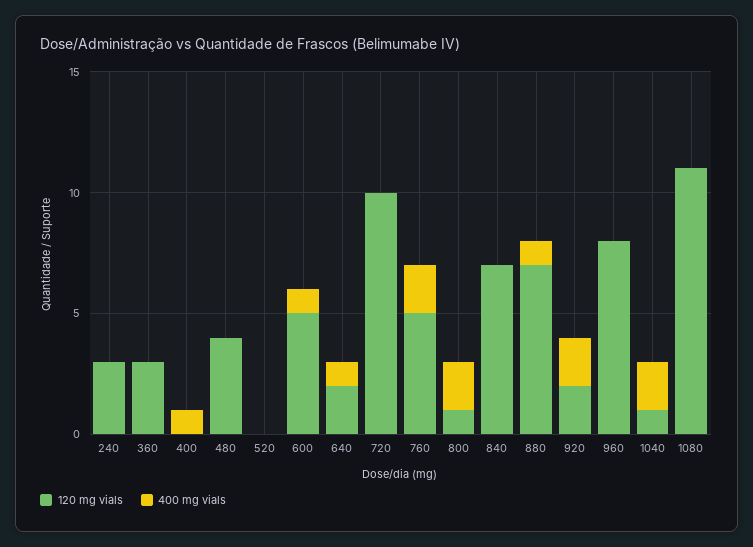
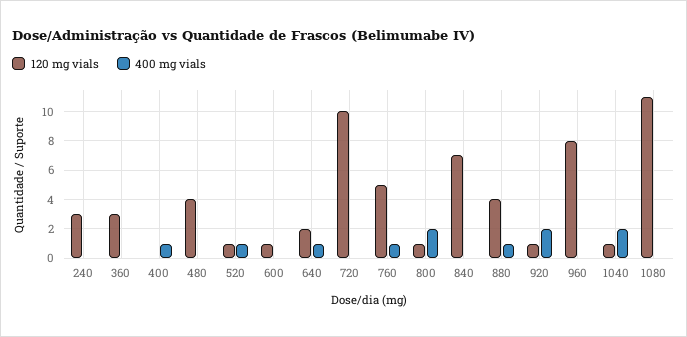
  {
    "120 mg vials": {
      "240": 3,
      "360": 3,
      "400": 0,
      "480": 4,
-     "520": 0,
+     "520": 1,
-     "600": 5,
+     "600": 1,
      "640": 2,
      "720": 10,
      "760": 5,
      "800": 1,
      "840": 7,
-     "880": 7,
+     "880": 4,
-     "920": 2,
+     "920": 1,
      "960": 8,
      "1040": 1,
      "1080": 11
    },
    "400 mg vials": {
      "240": 0,
      "360": 0,
      "400": 1,
      "480": 0,
-     "520": 0,
+     "520": 1,
-     "600": 1,
+     "600": 0,
      "640": 1,
      "720": 0,
-     "760": 2,
+     "760": 1,
      "800": 2,
      "840": 0,
      "880": 1,
      "920": 2,
      "960": 0,
      "1040": 2,
      "1080": 0
    }
  }

